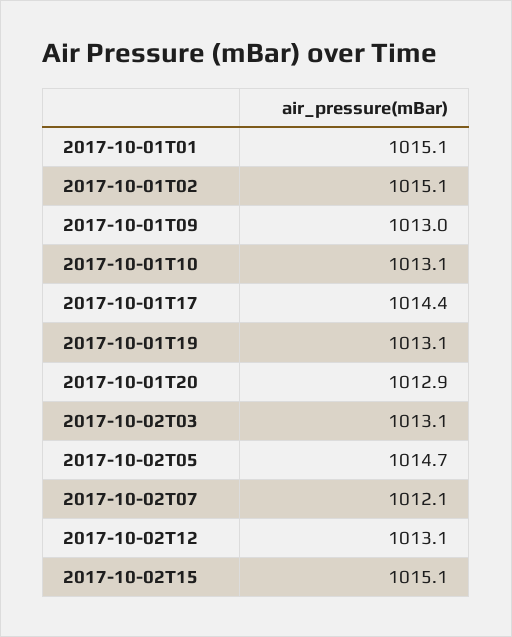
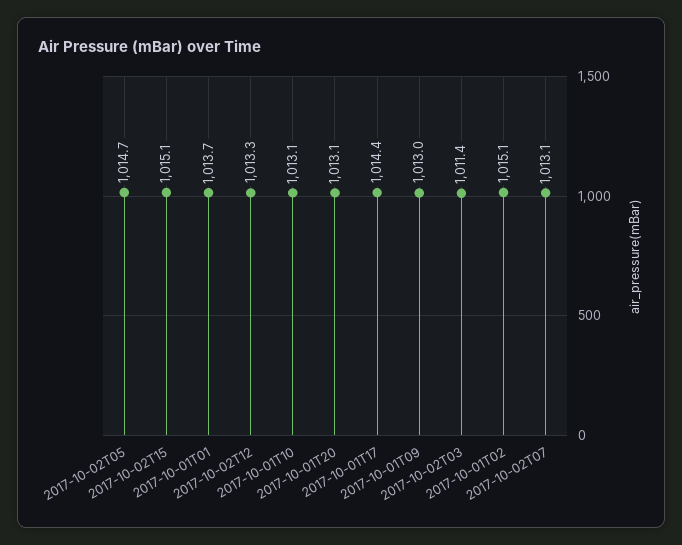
  {
-   "2017-10-01T01": 1015.1,
+   "2017-10-01T01": 1013.7,
    "2017-10-01T02": 1015.1,
    "2017-10-01T09": 1013,
    "2017-10-01T10": 1013.1,
    "2017-10-01T17": 1014.4,
-   "2017-10-01T19": 1013.1,
-   "2017-10-01T20": 1012.9,
+   "2017-10-01T20": 1013.1,
-   "2017-10-02T03": 1013.1,
+   "2017-10-02T03": 1011.4,
    "2017-10-02T05": 1014.7,
-   "2017-10-02T07": 1012.1,
+   "2017-10-02T07": 1013.1,
-   "2017-10-02T12": 1013.1,
+   "2017-10-02T12": 1013.3,
    "2017-10-02T15": 1015.1
  }

